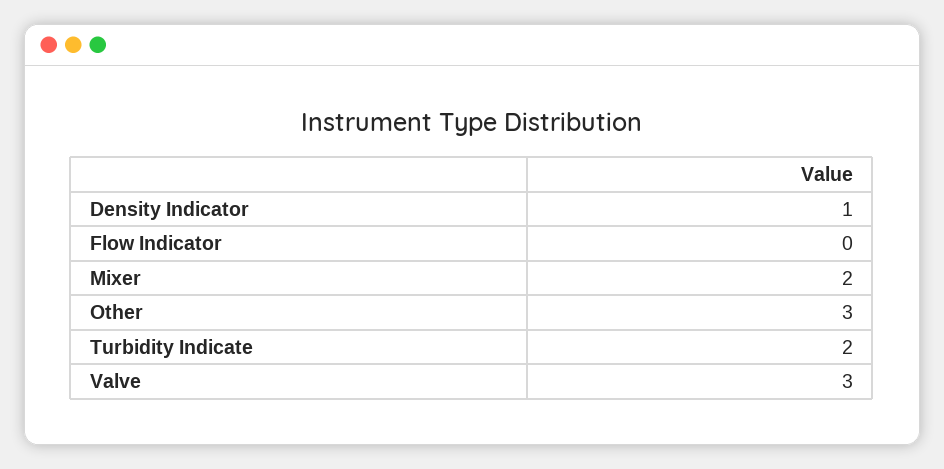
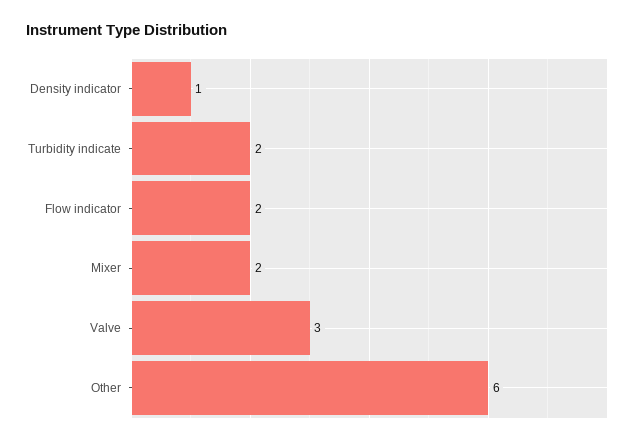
  {
    "Density Indicator": 1,
-   "Flow Indicator": 0,
+   "Flow Indicator": 2,
    "Mixer": 2,
-   "Other": 3,
+   "Other": 6,
    "Turbidity Indicate": 2,
    "Valve": 3
  }

